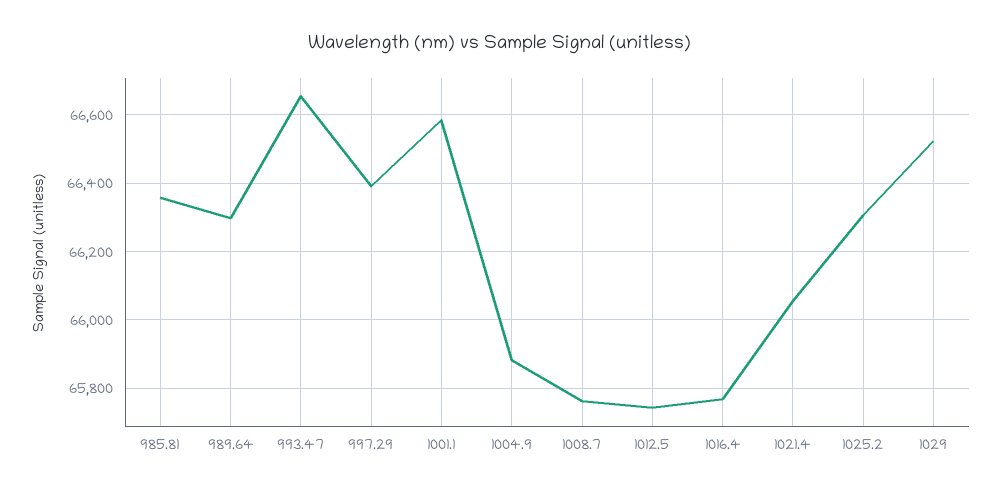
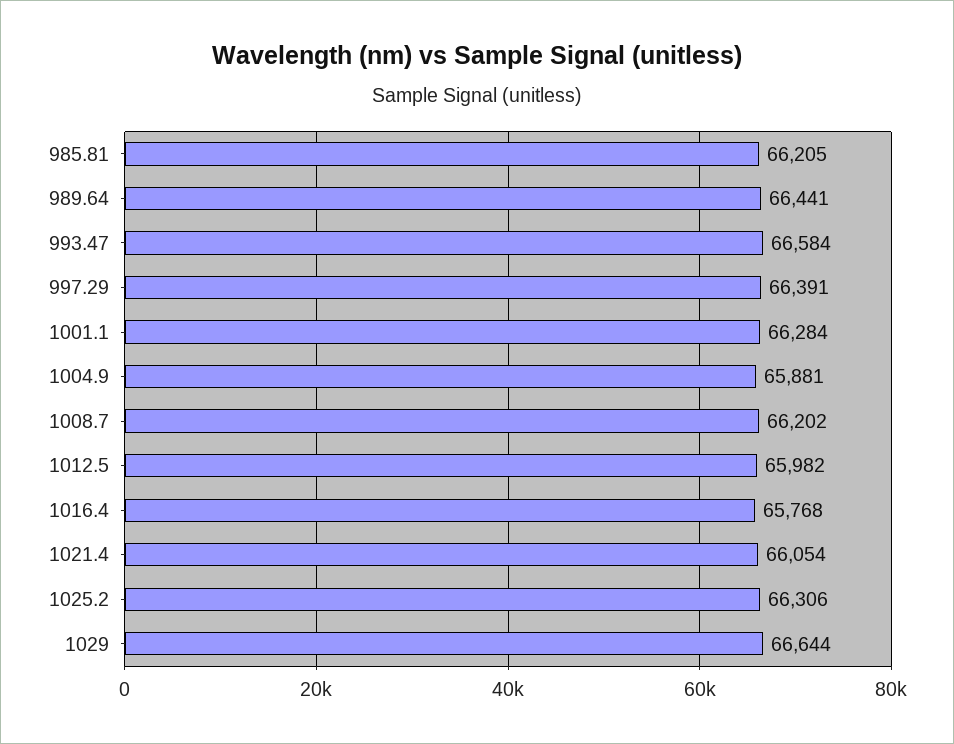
  {
-   "985.81": 66360,
+   "985.81": 66205,
-   "989.64": 66300,
+   "989.64": 66441,
-   "993.47": 66660,
+   "993.47": 66584,
    "997.29": 66391,
-   "1001.1": 66580,
+   "1001.1": 66284,
    "1004.9": 65881,
-   "1008.7": 65760,
+   "1008.7": 66202,
-   "1012.5": 65740,
+   "1012.5": 65982,
    "1016.4": 65768,
    "1021.4": 66054,
    "1025.2": 66306,
-   "1029": 66520
+   "1029": 66644
  }

